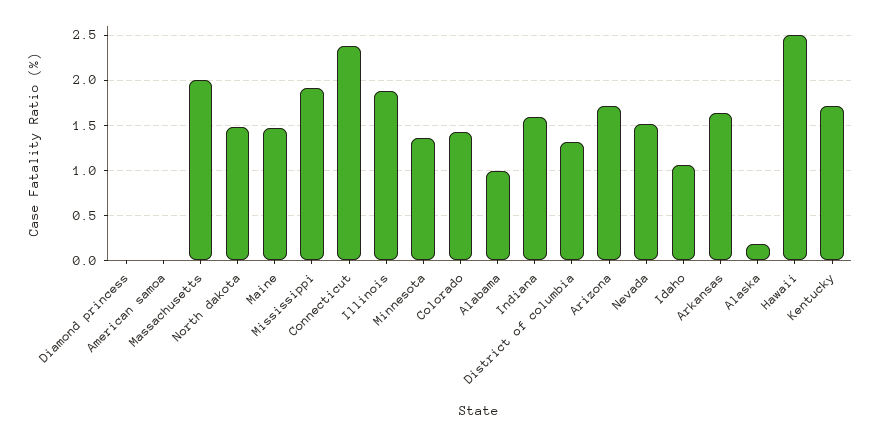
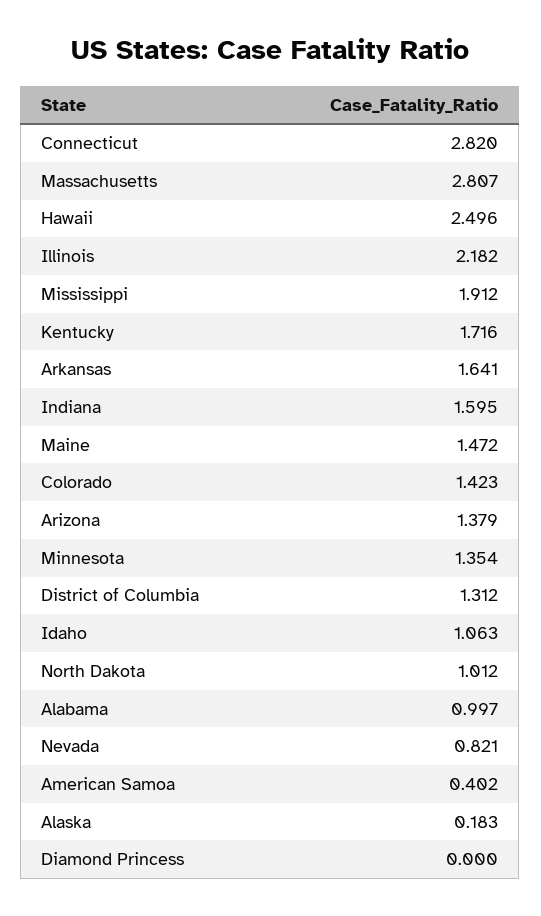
  {
    "Diamond princess": 0,
-   "American samoa": 0,
+   "American samoa": 0.402,
-   "Massachusetts": 2,
+   "Massachusetts": 2.807,
-   "North dakota": 1.5,
+   "North dakota": 1.012,
    "Maine": 1.472,
    "Mississippi": 1.912,
-   "Connecticut": 2.4,
+   "Connecticut": 2.82,
-   "Illinois": 1.9,
+   "Illinois": 2.182,
    "Minnesota": 1.354,
    "Colorado": 1.423,
    "Alabama": 0.997,
    "Indiana": 1.595,
    "District of columbia": 1.312,
-   "Arizona": 1.7,
+   "Arizona": 1.379,
-   "Nevada": 1.5,
+   "Nevada": 0.821,
    "Idaho": 1.063,
    "Arkansas": 1.641,
    "Alaska": 0.183,
    "Hawaii": 2.496,
    "Kentucky": 1.716
  }

